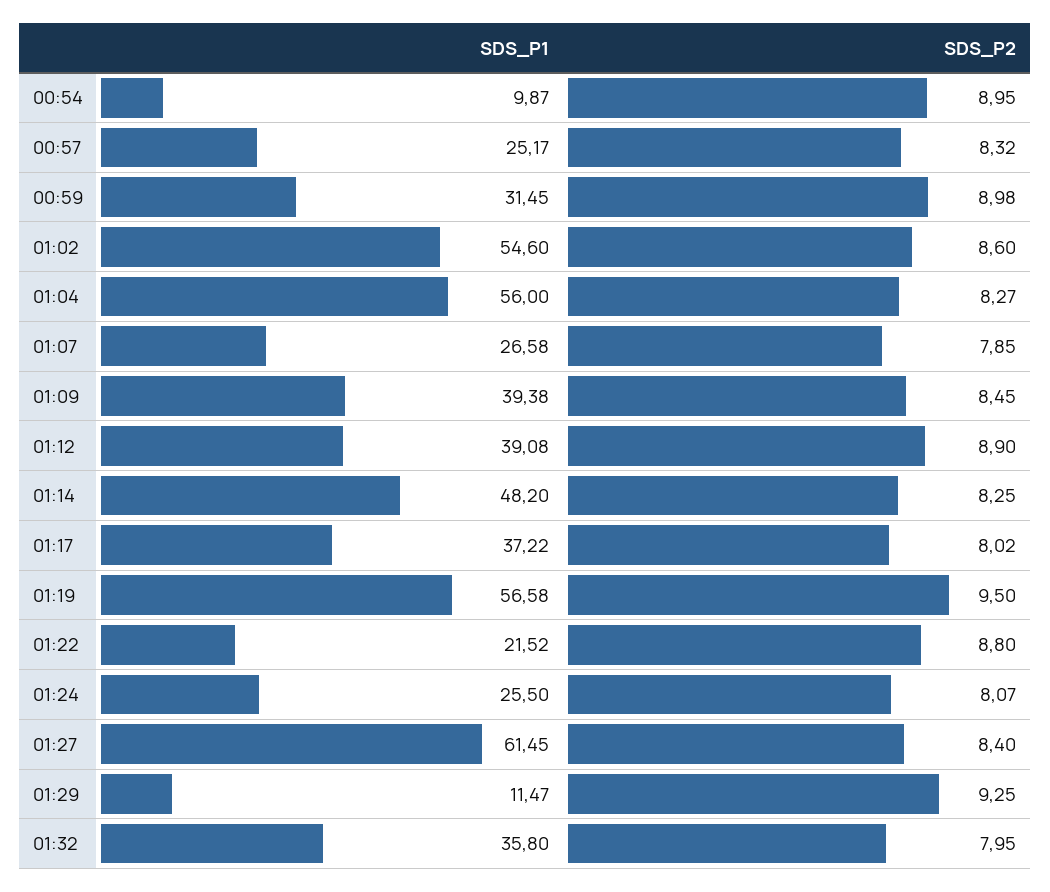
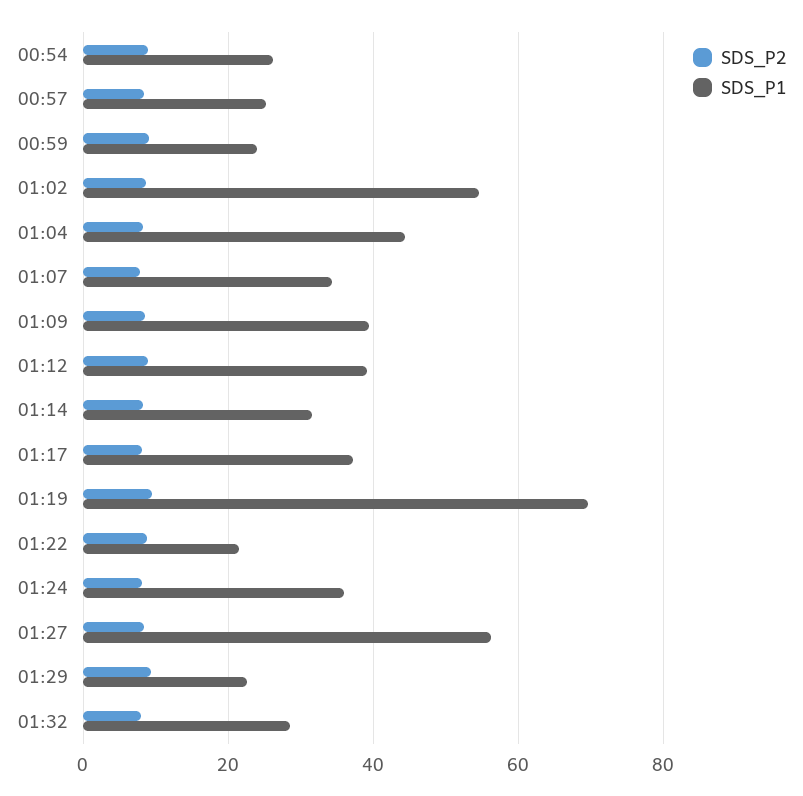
  {
    "SDS_P1": {
-     "00:54": 9.87,
+     "00:54": 26,
      "00:57": 25.17,
-     "00:59": 31.45,
+     "00:59": 24,
      "01:02": 54.6,
-     "01:04": 56,
+     "01:04": 44,
-     "01:07": 26.58,
+     "01:07": 34,
      "01:09": 39.38,
      "01:12": 39.08,
-     "01:14": 48.2,
+     "01:14": 32,
      "01:17": 37.22,
-     "01:19": 56.58,
+     "01:19": 70,
      "01:22": 21.52,
-     "01:24": 25.5,
+     "01:24": 36,
-     "01:27": 61.45,
+     "01:27": 56,
-     "01:29": 11.47,
+     "01:29": 22,
-     "01:32": 35.8
+     "01:32": 28
    },
    "SDS_P2": {
      "00:54": 8.95,
      "00:57": 8.32,
      "00:59": 8.98,
      "01:02": 8.6,
      "01:04": 8.27,
      "01:07": 7.85,
      "01:09": 8.45,
      "01:12": 8.9,
      "01:14": 8.25,
      "01:17": 8.02,
      "01:19": 9.5,
      "01:22": 8.8,
      "01:24": 8.07,
      "01:27": 8.4,
      "01:29": 9.25,
      "01:32": 7.95
    }
  }

